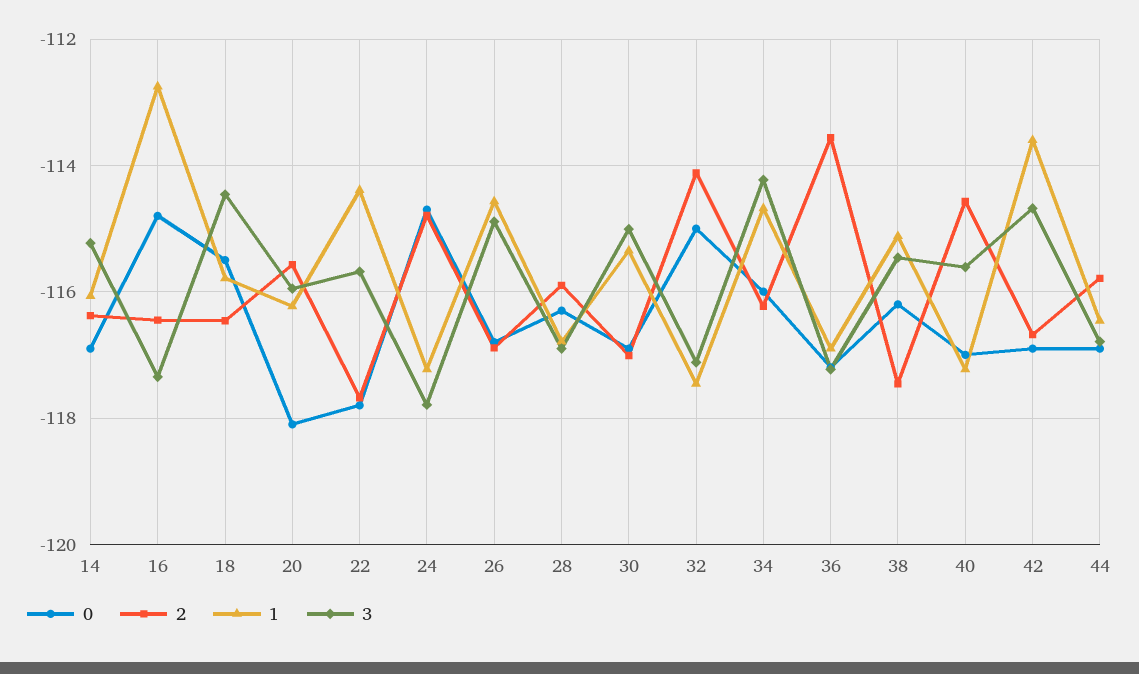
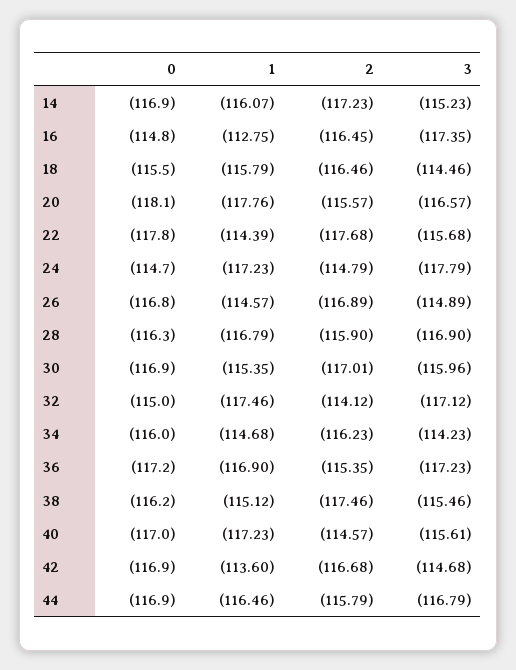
  {
    "0": {
      "14": -116.9,
      "16": -114.8,
      "18": -115.5,
      "20": -118.1,
      "22": -117.8,
      "24": -114.7,
      "26": -116.8,
      "28": -116.3,
      "30": -116.9,
      "32": -115,
      "34": -116,
      "36": -117.2,
      "38": -116.2,
      "40": -117,
      "42": -116.9,
      "44": -116.9
    },
    "2": {
-     "14": -116.4,
+     "14": -117.23,
      "16": -116.45,
      "18": -116.46,
      "20": -115.57,
      "22": -117.68,
      "24": -114.79,
      "26": -116.89,
      "28": -115.9,
      "30": -117.01,
      "32": -114.12,
      "34": -116.23,
-     "36": -113.6,
+     "36": -115.35,
      "38": -117.46,
      "40": -114.57,
      "42": -116.68,
      "44": -115.79
    },
    "1": {
      "14": -116.07,
      "16": -112.75,
      "18": -115.79,
-     "20": -116.2,
+     "20": -117.76,
      "22": -114.39,
      "24": -117.23,
      "26": -114.57,
      "28": -116.79,
      "30": -115.35,
      "32": -117.46,
      "34": -114.68,
      "36": -116.9,
      "38": -115.12,
      "40": -117.23,
      "42": -113.6,
      "44": -116.46
    },
    "3": {
      "14": -115.23,
      "16": -117.35,
      "18": -114.46,
-     "20": -116,
+     "20": -116.57,
      "22": -115.68,
      "24": -117.79,
      "26": -114.89,
      "28": -116.9,
-     "30": -115,
+     "30": -115.96,
      "32": -117.12,
      "34": -114.23,
      "36": -117.23,
      "38": -115.46,
      "40": -115.61,
      "42": -114.68,
      "44": -116.79
    }
  }

